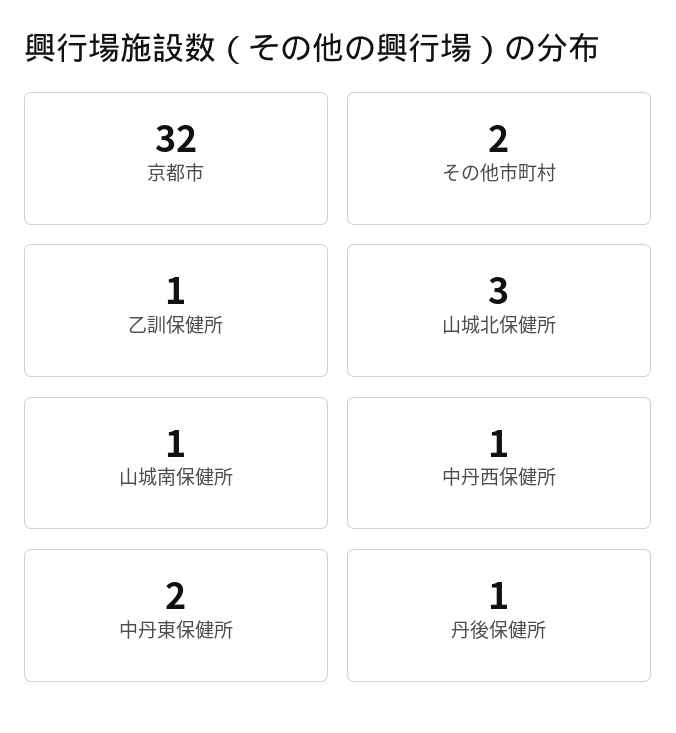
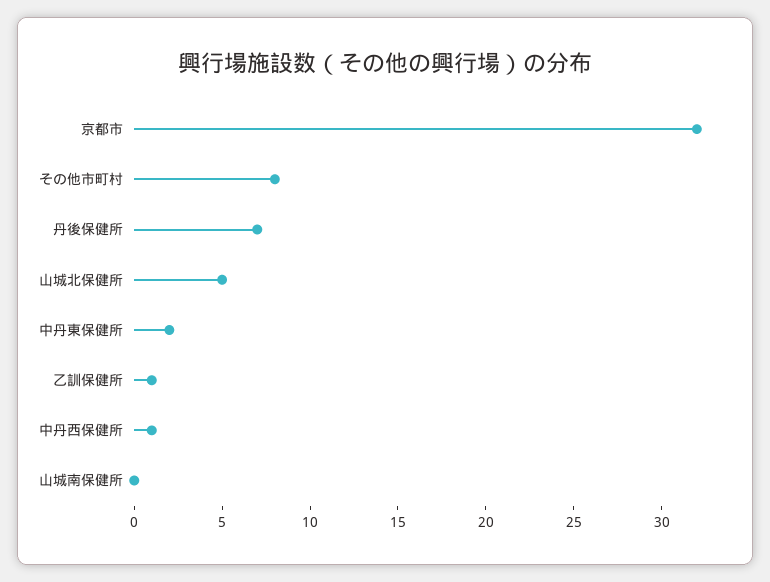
  {
    "京都市": 32,
-   "その他市町村": 2,
+   "その他市町村": 8,
    "乙訓保健所": 1,
-   "山城北保健所": 3,
+   "山城北保健所": 5,
-   "山城南保健所": 1,
+   "山城南保健所": 0,
    "中丹西保健所": 1,
    "中丹東保健所": 2,
-   "丹後保健所": 1
+   "丹後保健所": 7
  }

